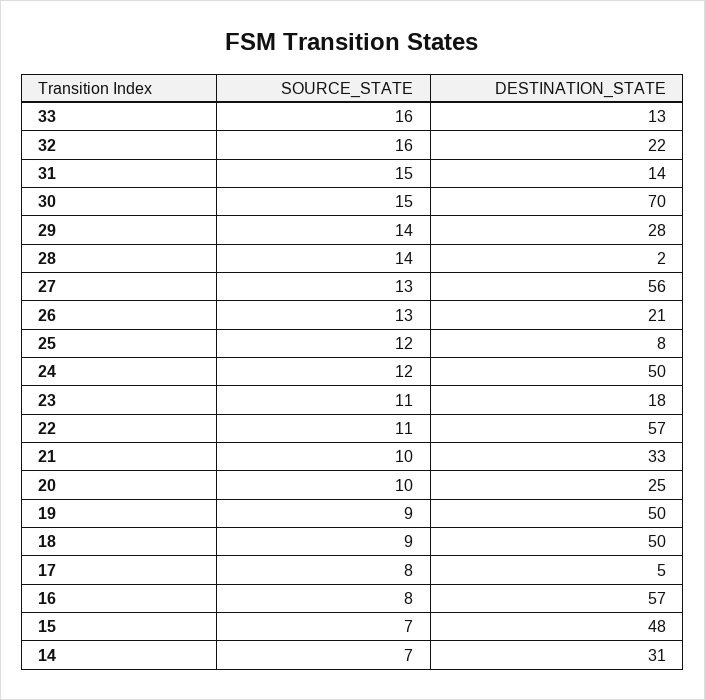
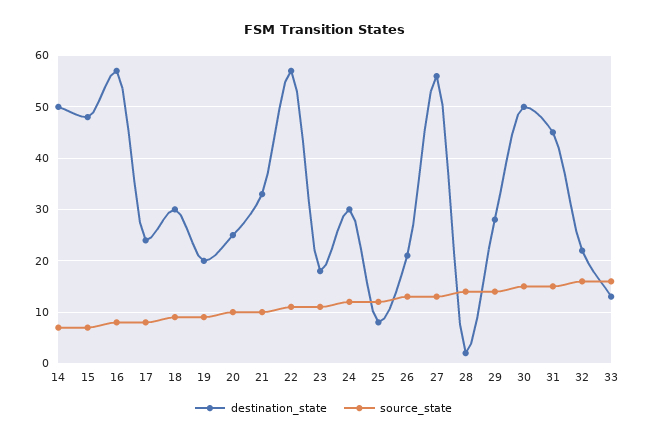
  {
    "SOURCE_STATE": {
      "33": 16,
      "32": 16,
      "31": 15,
      "30": 15,
      "29": 14,
      "28": 14,
      "27": 13,
      "26": 13,
      "25": 12,
      "24": 12,
      "23": 11,
      "22": 11,
      "21": 10,
      "20": 10,
      "19": 9,
      "18": 9,
      "17": 8,
      "16": 8,
      "15": 7,
      "14": 7
    },
    "DESTINATION_STATE": {
      "33": 13,
      "32": 22,
-     "31": 14,
+     "31": 45,
-     "30": 70,
+     "30": 50,
      "29": 28,
      "28": 2,
      "27": 56,
      "26": 21,
      "25": 8,
-     "24": 50,
+     "24": 30,
      "23": 18,
      "22": 57,
      "21": 33,
      "20": 25,
-     "19": 50,
+     "19": 20,
-     "18": 50,
+     "18": 30,
-     "17": 5,
+     "17": 25,
      "16": 57,
      "15": 48,
-     "14": 31
+     "14": 50
    }
  }

